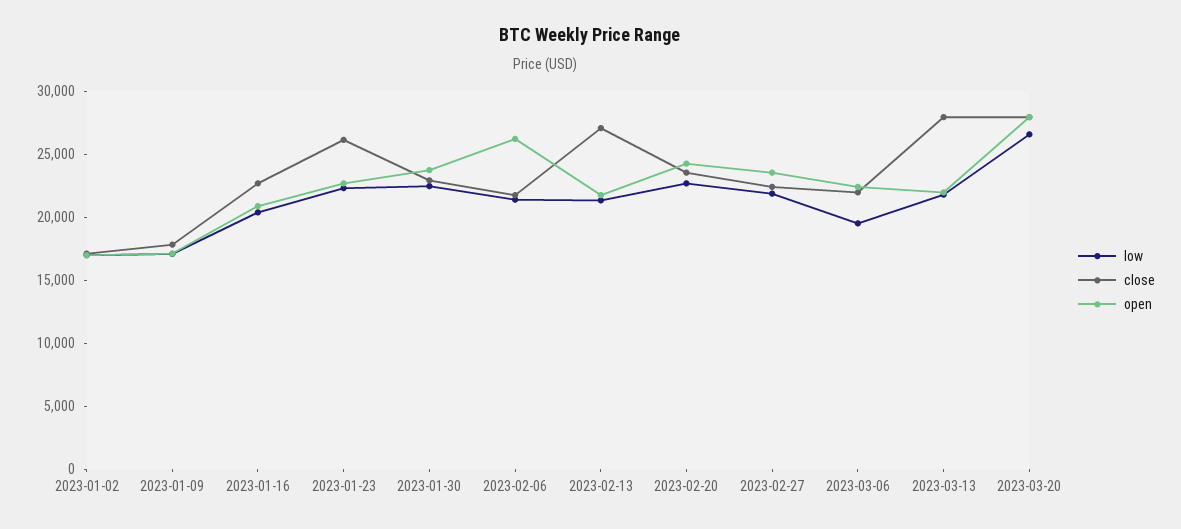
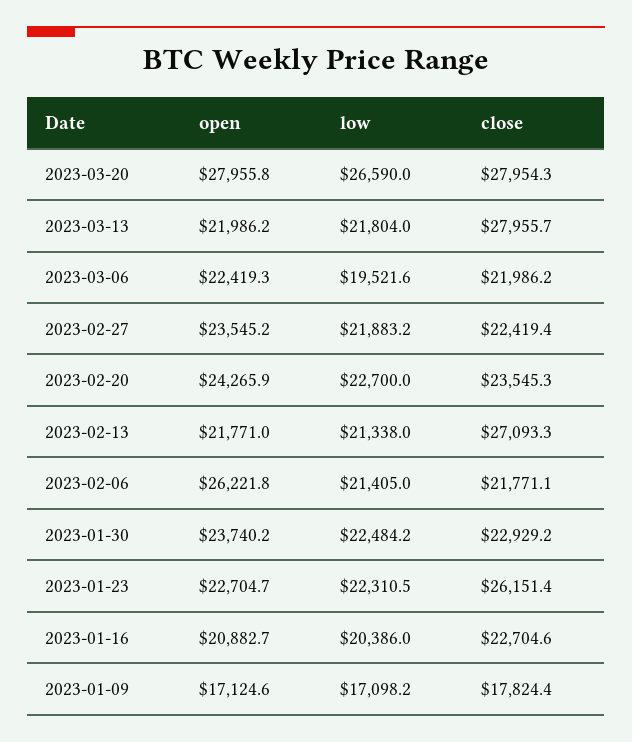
  {
    "low": {
-     "2023-01-02": 17000,
      "2023-01-09": 17098.2,
      "2023-01-16": 20386,
      "2023-01-23": 22310.5,
      "2023-01-30": 22484.2,
      "2023-02-06": 21405,
      "2023-02-13": 21338,
      "2023-02-20": 22700,
      "2023-02-27": 21883.2,
      "2023-03-06": 19521.6,
      "2023-03-13": 21804,
      "2023-03-20": 26590
    },
    "close": {
-     "2023-01-02": 17000,
      "2023-01-09": 17824.4,
      "2023-01-16": 22704.6,
      "2023-01-23": 26151.4,
      "2023-01-30": 22929.2,
      "2023-02-06": 21771.1,
      "2023-02-13": 27093.3,
      "2023-02-20": 23545.3,
      "2023-02-27": 22419.4,
      "2023-03-06": 21986.2,
      "2023-03-13": 27955.7,
      "2023-03-20": 27954.3
    },
    "open": {
-     "2023-01-02": 17000,
      "2023-01-09": 17124.6,
      "2023-01-16": 20882.7,
      "2023-01-23": 22704.7,
      "2023-01-30": 23740.2,
      "2023-02-06": 26221.8,
      "2023-02-13": 21771,
      "2023-02-20": 24265.9,
      "2023-02-27": 23545.2,
      "2023-03-06": 22419.3,
      "2023-03-13": 21986.2,
      "2023-03-20": 27955.8
    }
  }

